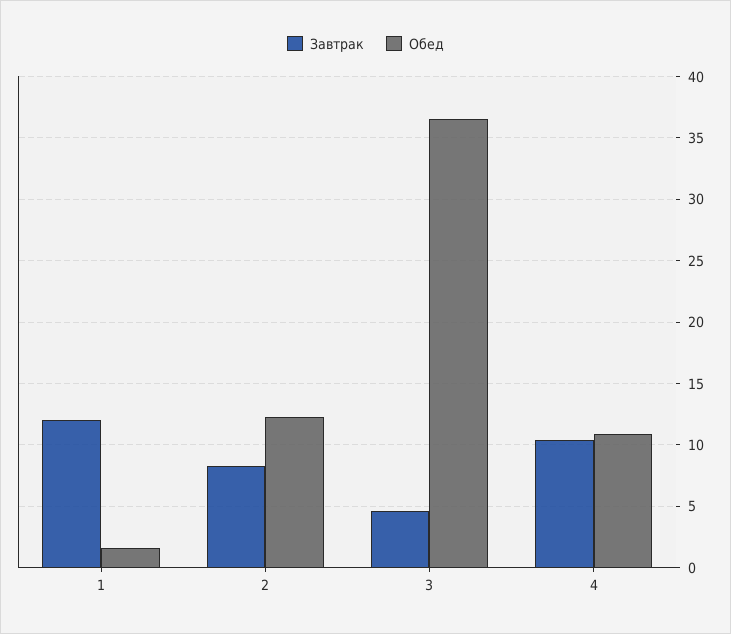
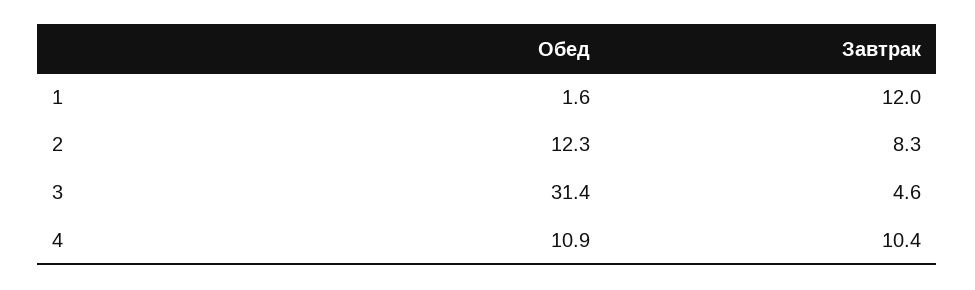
  {
    "Завтрак": {
      "1": 12,
      "2": 8.3,
      "3": 4.6,
      "4": 10.4
    },
    "Обед": {
      "1": 1.6,
      "2": 12.3,
-     "3": 36.5,
+     "3": 31.4,
      "4": 10.9
    }
  }

